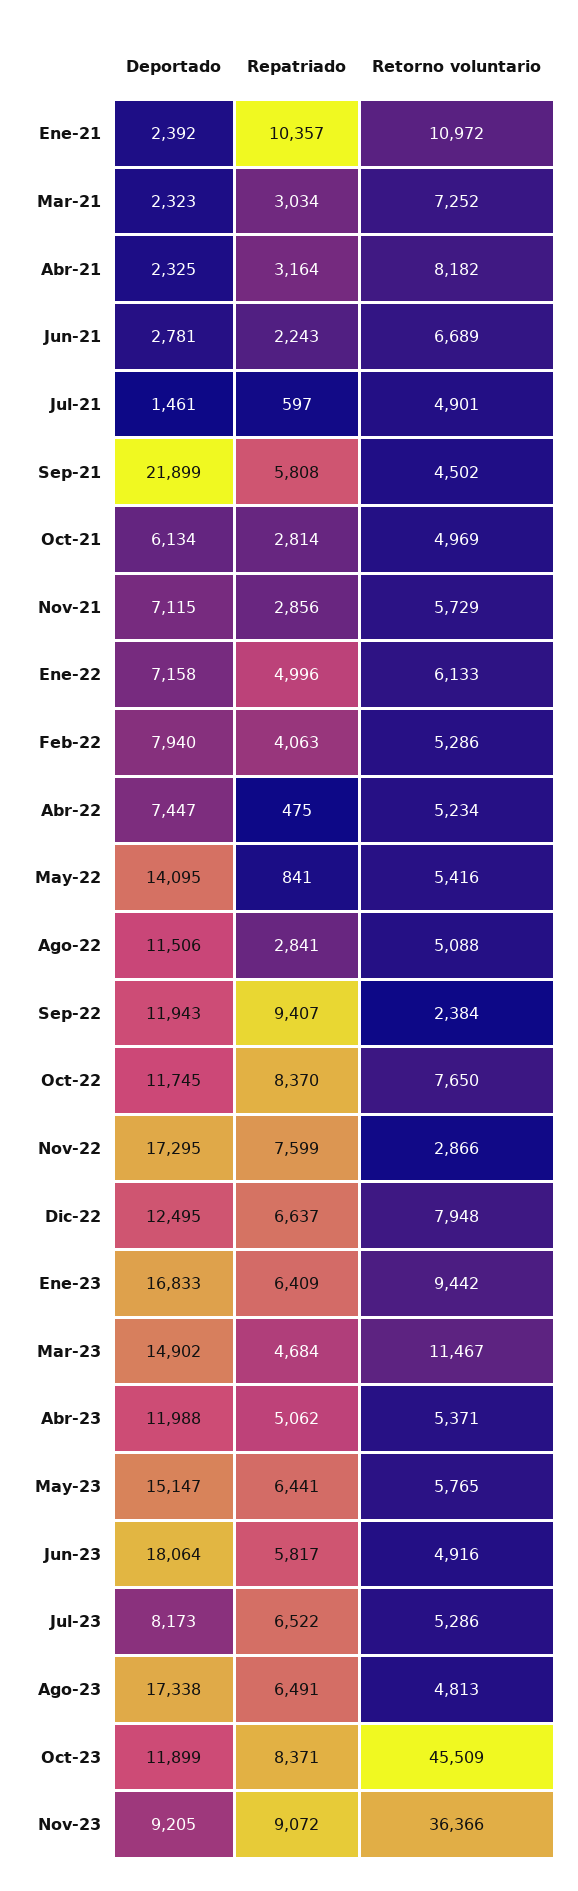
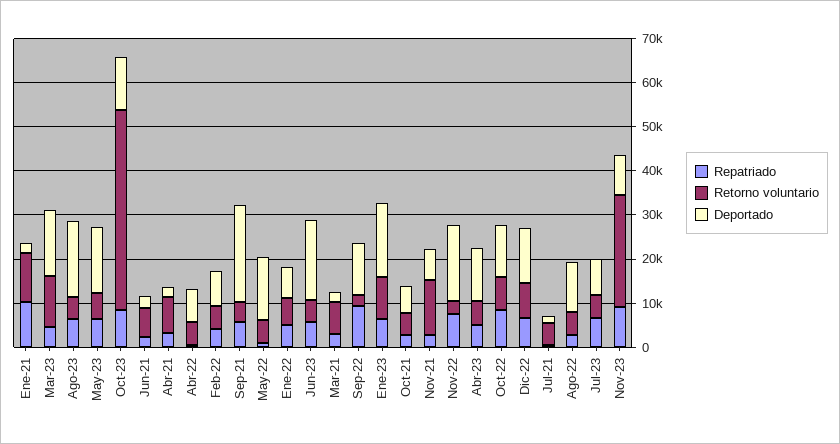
  {
    "Deportado": {
      "Ene-21": 2392,
      "Mar-21": 2323,
      "Abr-21": 2325,
      "Jun-21": 2781,
      "Jul-21": 1461,
      "Sep-21": 21899,
      "Oct-21": 6134,
      "Nov-21": 7115,
      "Ene-22": 7158,
      "Feb-22": 7940,
      "Abr-22": 7447,
      "May-22": 14095,
      "Ago-22": 11506,
      "Sep-22": 11943,
      "Oct-22": 11745,
      "Nov-22": 17295,
      "Dic-22": 12495,
      "Ene-23": 16833,
      "Mar-23": 14902,
      "Abr-23": 11988,
      "May-23": 15147,
      "Jun-23": 18064,
      "Jul-23": 8173,
      "Ago-23": 17338,
      "Oct-23": 11899,
      "Nov-23": 9205
    },
    "Repatriado": {
      "Ene-21": 10357,
      "Mar-21": 3034,
      "Abr-21": 3164,
      "Jun-21": 2243,
      "Jul-21": 597,
      "Sep-21": 5808,
      "Oct-21": 2814,
      "Nov-21": 2856,
      "Ene-22": 4996,
      "Feb-22": 4063,
      "Abr-22": 475,
      "May-22": 841,
      "Ago-22": 2841,
      "Sep-22": 9407,
      "Oct-22": 8370,
      "Nov-22": 7599,
      "Dic-22": 6637,
      "Ene-23": 6409,
      "Mar-23": 4684,
      "Abr-23": 5062,
      "May-23": 6441,
      "Jun-23": 5817,
      "Jul-23": 6522,
      "Ago-23": 6491,
      "Oct-23": 8371,
      "Nov-23": 9072
    },
    "Retorno voluntario": {
      "Ene-21": 10972,
      "Mar-21": 7252,
      "Abr-21": 8182,
      "Jun-21": 6689,
      "Jul-21": 4901,
      "Sep-21": 4502,
      "Oct-21": 4969,
-     "Nov-21": 5729,
+     "Nov-21": 12000,
      "Ene-22": 6133,
      "Feb-22": 5286,
      "Abr-22": 5234,
      "May-22": 5416,
      "Ago-22": 5088,
      "Sep-22": 2384,
      "Oct-22": 7650,
      "Nov-22": 2866,
      "Dic-22": 7948,
      "Ene-23": 9442,
      "Mar-23": 11467,
      "Abr-23": 5371,
      "May-23": 5765,
      "Jun-23": 4916,
      "Jul-23": 5286,
      "Ago-23": 4813,
      "Oct-23": 45509,
-     "Nov-23": 36366
+     "Nov-23": 26000
    }
  }

